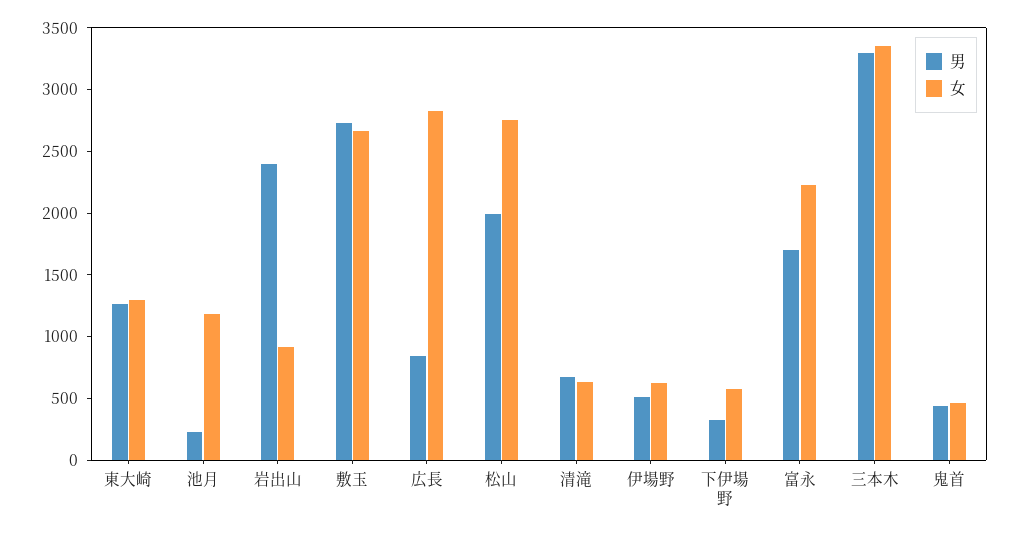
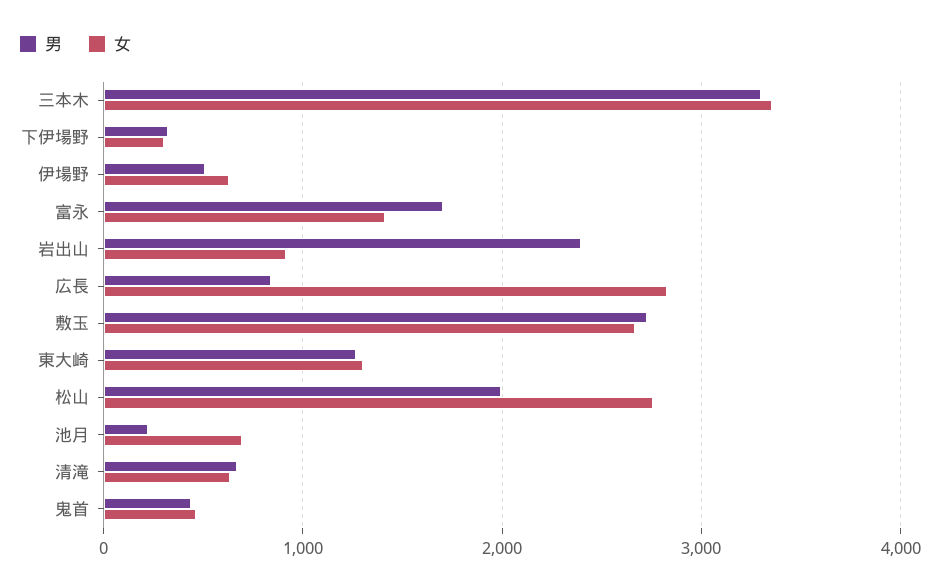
  {
    "男": {
      "東大崎": 1300,
      "池月": 200,
      "岩出山": 2400,
      "敷玉": 2700,
      "広長": 800,
      "松山": 2000,
      "清滝": 700,
      "伊場野": 500,
      "下伊場野": 300,
      "富永": 1700,
      "三本木": 3300,
      "鬼首": 400
    },
    "女": {
      "東大崎": 1300,
-     "池月": 1200,
+     "池月": 700,
      "岩出山": 900,
      "敷玉": 2700,
      "広長": 2800,
      "松山": 2800,
      "清滝": 600,
      "伊場野": 600,
-     "下伊場野": 600,
+     "下伊場野": 300,
-     "富永": 2200,
+     "富永": 1400,
      "三本木": 3400,
      "鬼首": 500
    }
  }

